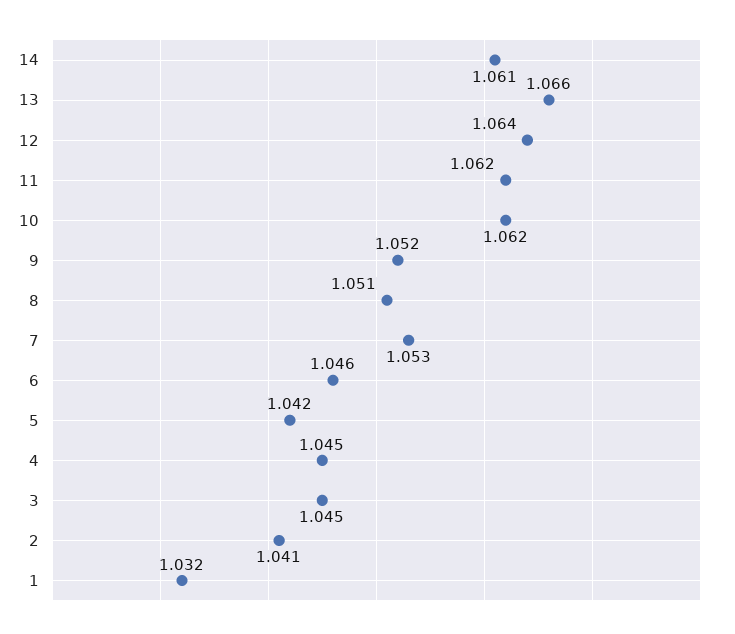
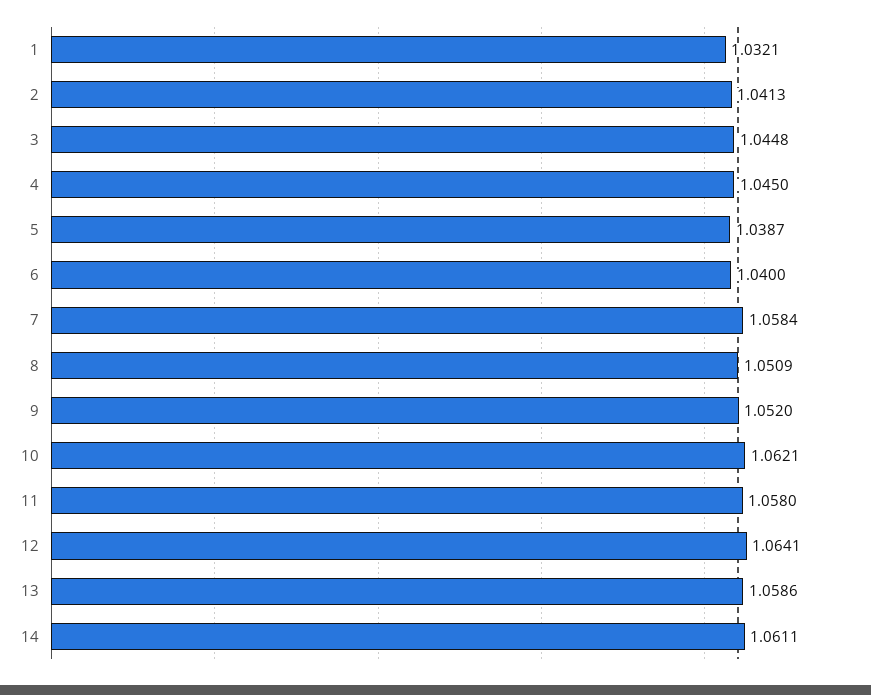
  {
    "14": 1.0611,
-   "13": 1.066,
+   "13": 1.0586,
    "12": 1.0641,
-   "11": 1.062,
+   "11": 1.058,
    "10": 1.0621,
    "9": 1.052,
    "8": 1.0509,
-   "7": 1.053,
+   "7": 1.0584,
-   "6": 1.046,
+   "6": 1.04,
-   "5": 1.042,
+   "5": 1.0387,
    "4": 1.045,
    "3": 1.0448,
    "2": 1.0413,
    "1": 1.0321
  }

